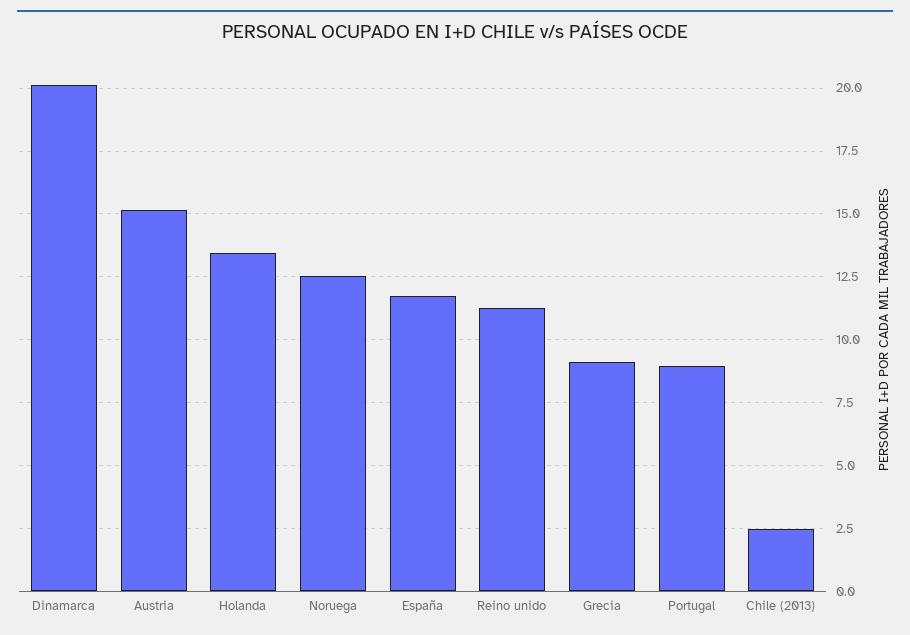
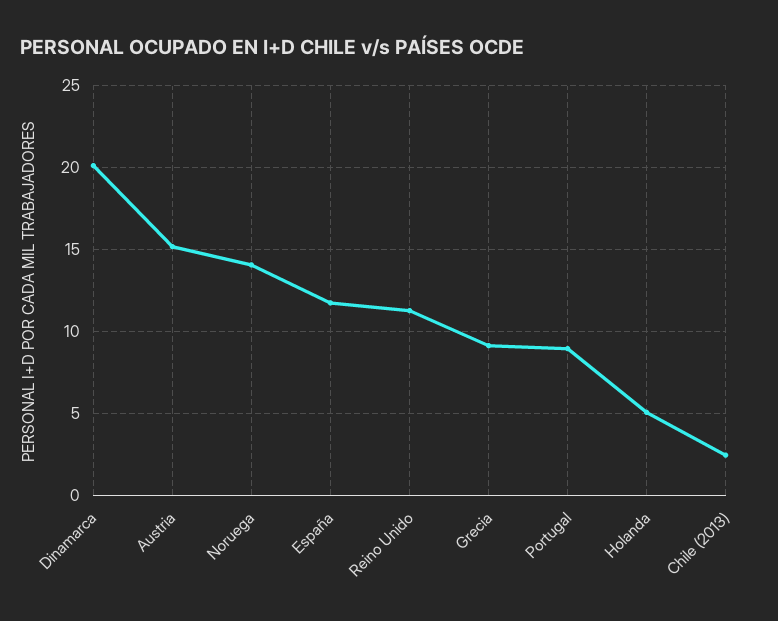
  {
    "Dinamarca": 20,
    "Austria": 15.25,
-   "Holanda": 13.5,
+   "Holanda": 5,
-   "Noruega": 12.5,
+   "Noruega": 14,
    "España": 11.75,
    "Reino unido": 11.25,
    "Grecia": 9.25,
    "Portugal": 9,
    "Chile (2013)": 2.5
  }

